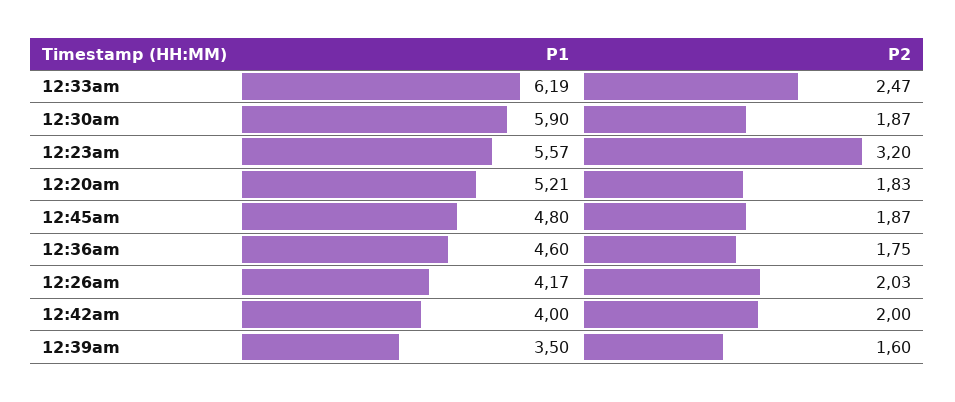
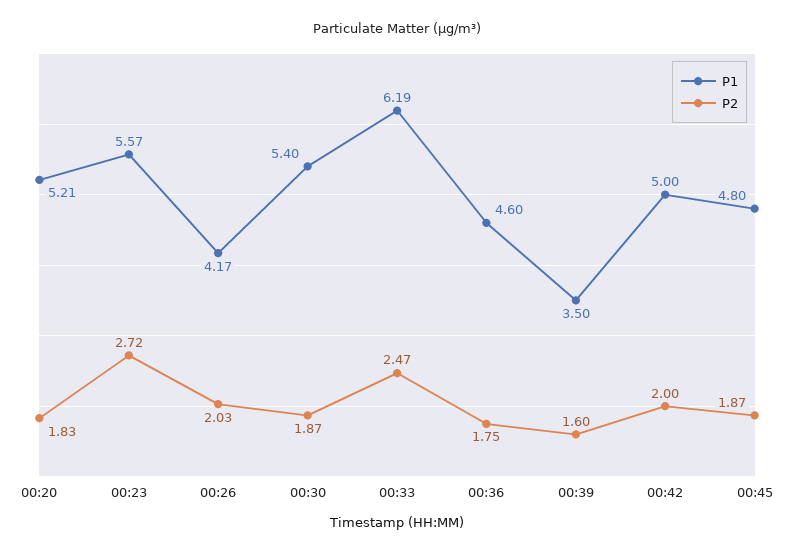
  {
    "P1": {
      "12:33am": 6.19,
-     "12:30am": 5.9,
+     "12:30am": 5.4,
      "12:23am": 5.57,
      "12:20am": 5.21,
      "12:45am": 4.8,
      "12:36am": 4.6,
      "12:26am": 4.17,
-     "12:42am": 4,
+     "12:42am": 5,
      "12:39am": 3.5
    },
    "P2": {
      "12:33am": 2.47,
      "12:30am": 1.87,
-     "12:23am": 3.2,
+     "12:23am": 2.72,
      "12:20am": 1.83,
      "12:45am": 1.87,
      "12:36am": 1.75,
      "12:26am": 2.03,
      "12:42am": 2,
      "12:39am": 1.6
    }
  }

